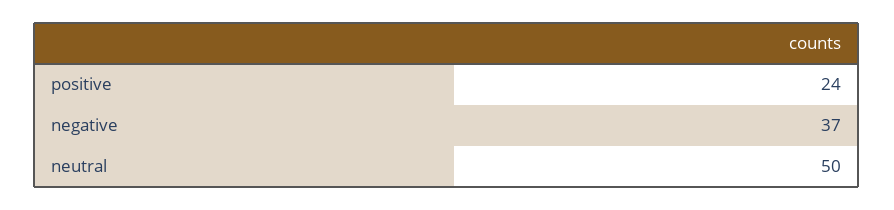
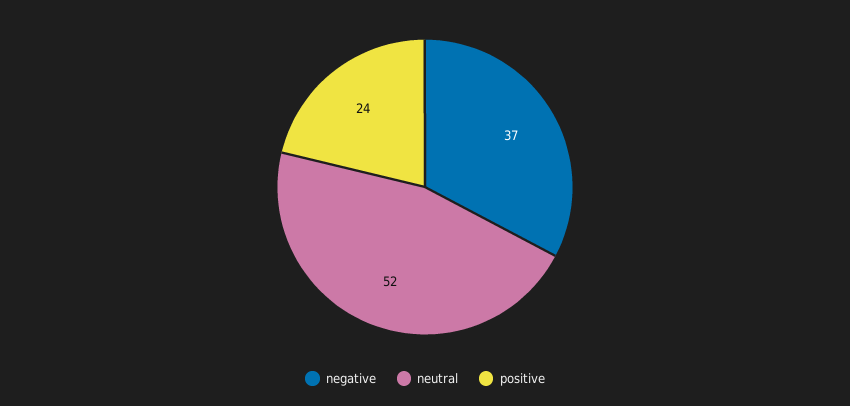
  {
    "positive": 24,
    "negative": 37,
-   "neutral": 50
+   "neutral": 52
  }

